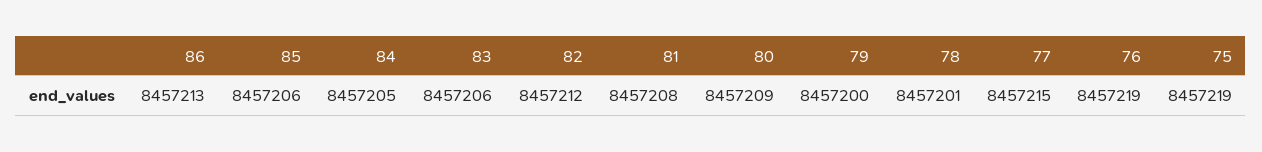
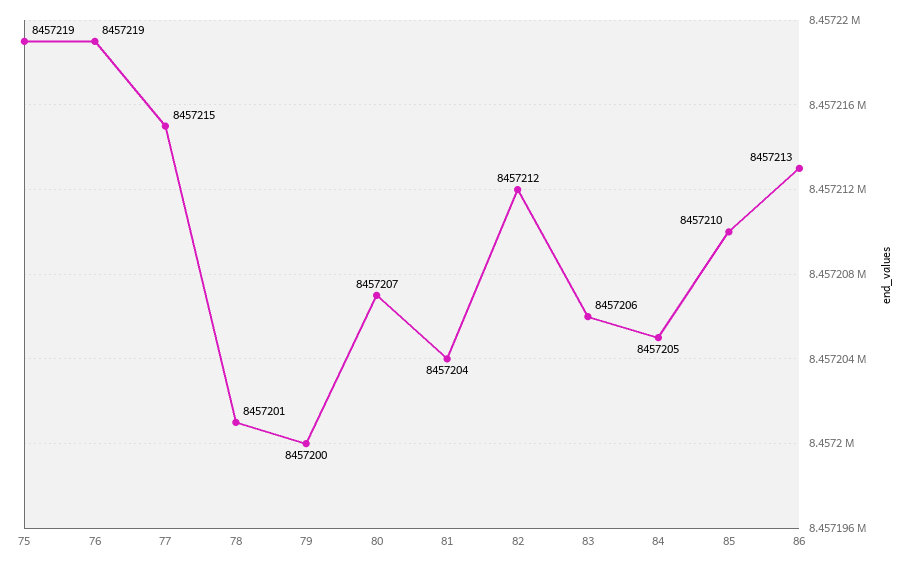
  {
    "86": 8457213,
-   "85": 8457206,
+   "85": 8457210,
    "84": 8457205,
    "83": 8457206,
    "82": 8457212,
-   "81": 8457208,
+   "81": 8457204,
-   "80": 8457209,
+   "80": 8457207,
    "79": 8457200,
    "78": 8457201,
    "77": 8457215,
    "76": 8457219,
    "75": 8457219
  }

